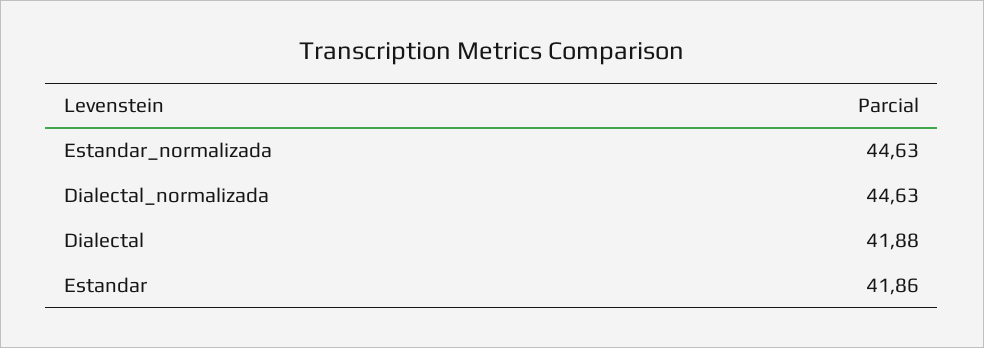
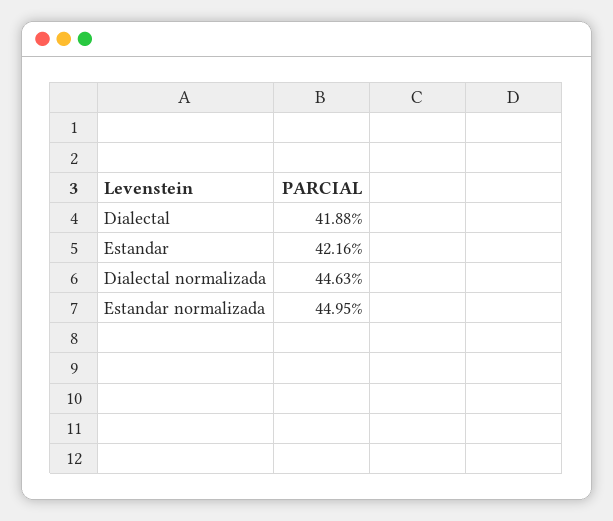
  {
-   "Estandar_normalizada": 44.63,
+   "Estandar_normalizada": 44.95,
    "Dialectal_normalizada": 44.63,
    "Dialectal": 41.88,
-   "Estandar": 41.86
+   "Estandar": 42.16
  }

